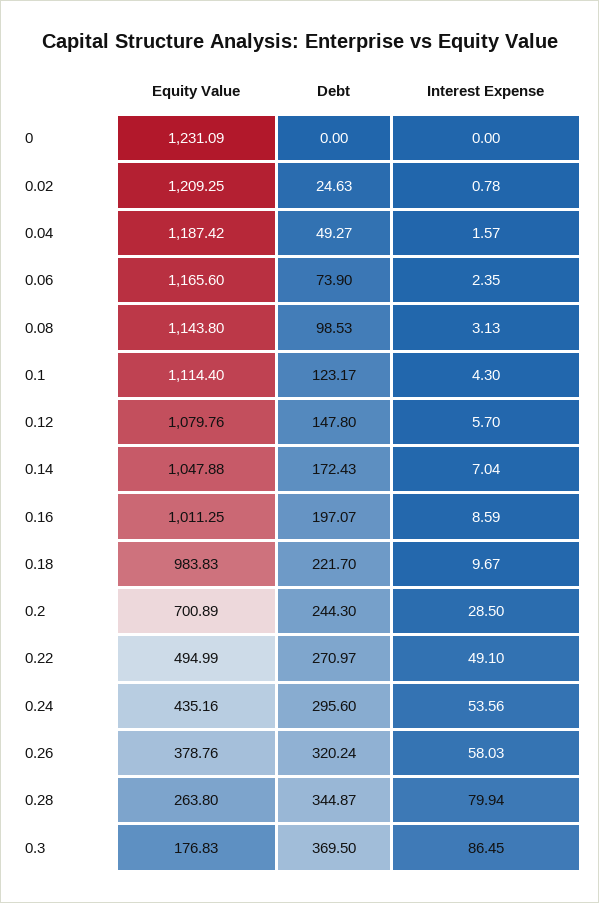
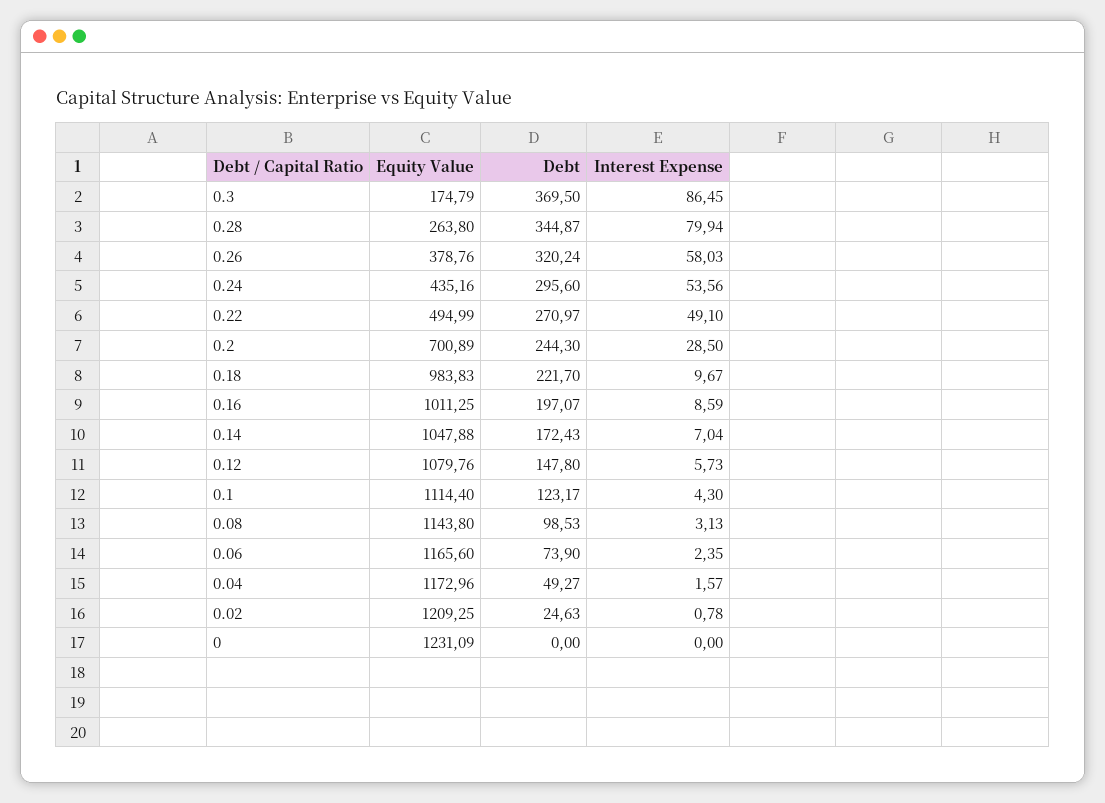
  {
    "Equity Value": {
      "0": 1231.09,
      "0.02": 1209.25,
-     "0.04": 1187.42,
+     "0.04": 1172.96,
      "0.06": 1165.6,
      "0.08": 1143.8,
      "0.1": 1114.4,
      "0.12": 1079.76,
      "0.14": 1047.88,
      "0.16": 1011.25,
      "0.18": 983.83,
      "0.2": 700.89,
      "0.22": 494.99,
      "0.24": 435.16,
      "0.26": 378.76,
      "0.28": 263.8,
-     "0.3": 176.83
+     "0.3": 174.79
    },
    "Debt": {
      "0": 0,
      "0.02": 24.63,
      "0.04": 49.27,
      "0.06": 73.9,
      "0.08": 98.53,
      "0.1": 123.17,
      "0.12": 147.8,
      "0.14": 172.43,
      "0.16": 197.07,
      "0.18": 221.7,
      "0.2": 244.3,
      "0.22": 270.97,
      "0.24": 295.6,
      "0.26": 320.24,
      "0.28": 344.87,
      "0.3": 369.5
    },
    "Interest Expense": {
      "0": 0,
      "0.02": 0.78,
      "0.04": 1.57,
      "0.06": 2.35,
      "0.08": 3.13,
      "0.1": 4.3,
-     "0.12": 5.7,
+     "0.12": 5.73,
      "0.14": 7.04,
      "0.16": 8.59,
      "0.18": 9.67,
      "0.2": 28.5,
      "0.22": 49.1,
      "0.24": 53.56,
      "0.26": 58.03,
      "0.28": 79.94,
      "0.3": 86.45
    }
  }

